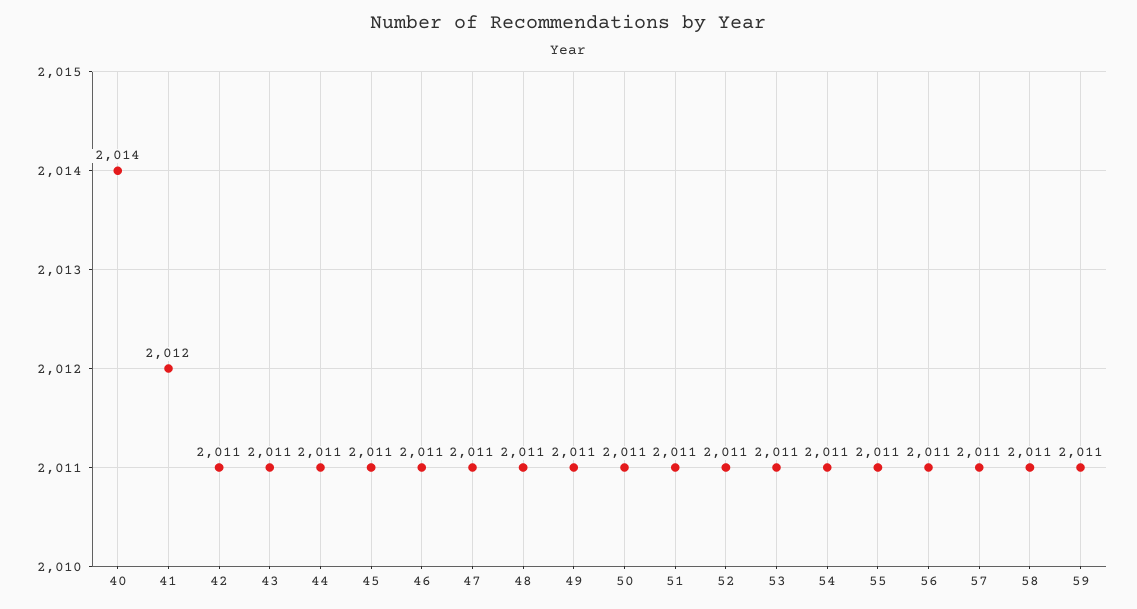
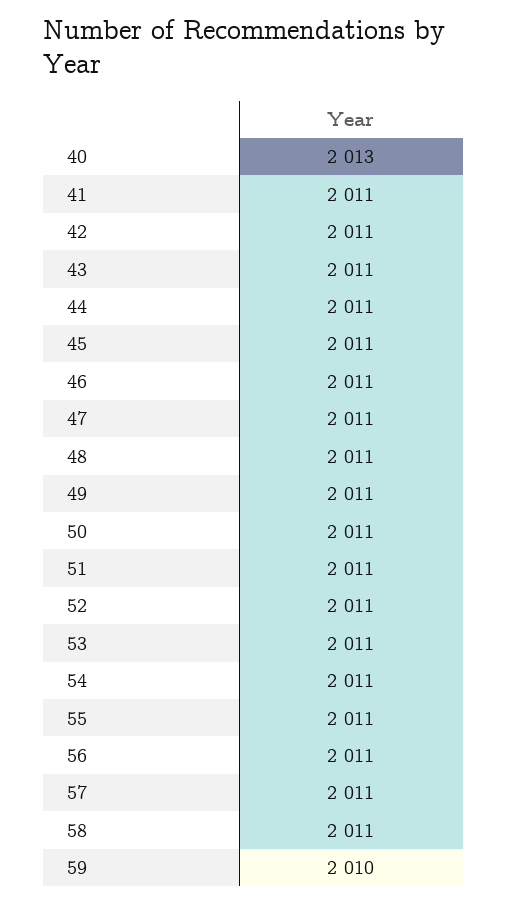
  {
-   "40": 2014,
+   "40": 2013,
-   "41": 2012,
+   "41": 2011,
    "42": 2011,
    "43": 2011,
    "44": 2011,
    "45": 2011,
    "46": 2011,
    "47": 2011,
    "48": 2011,
    "49": 2011,
    "50": 2011,
    "51": 2011,
    "52": 2011,
    "53": 2011,
    "54": 2011,
    "55": 2011,
    "56": 2011,
    "57": 2011,
    "58": 2011,
-   "59": 2011
+   "59": 2010
  }

